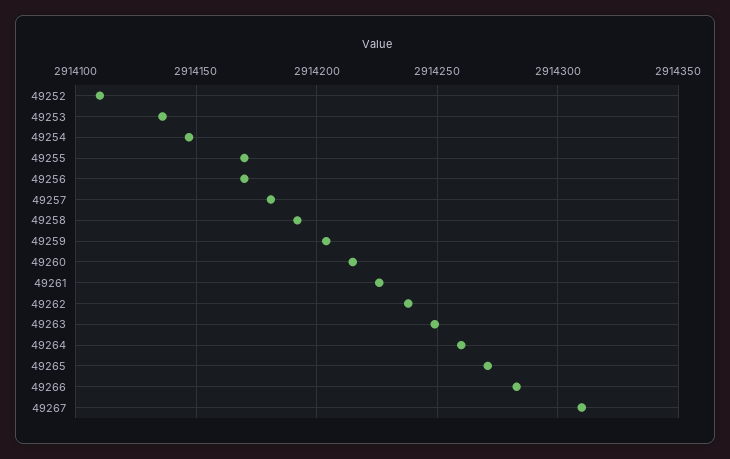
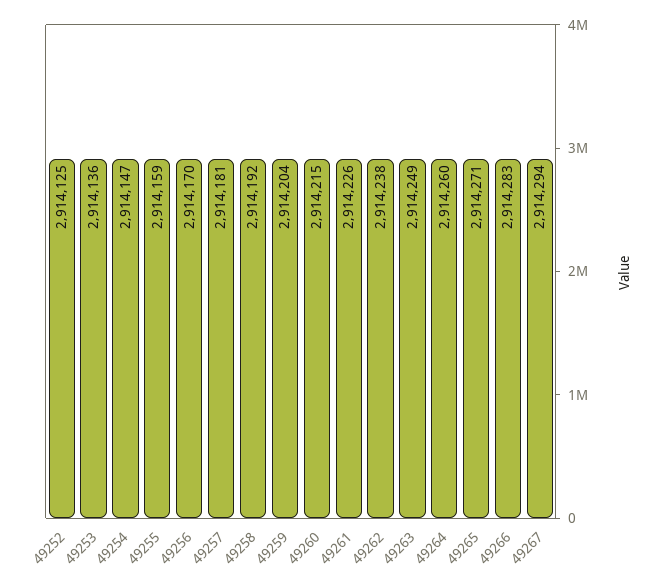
  {
-   "49252": 2914110,
+   "49252": 2914125,
    "49253": 2914136,
    "49254": 2914147,
-   "49255": 2914170,
+   "49255": 2914159,
    "49256": 2914170,
    "49257": 2914181,
    "49258": 2914192,
    "49259": 2914204,
    "49260": 2914215,
    "49261": 2914226,
    "49262": 2914238,
    "49263": 2914249,
    "49264": 2914260,
    "49265": 2914271,
    "49266": 2914283,
-   "49267": 2914310
+   "49267": 2914294
  }

